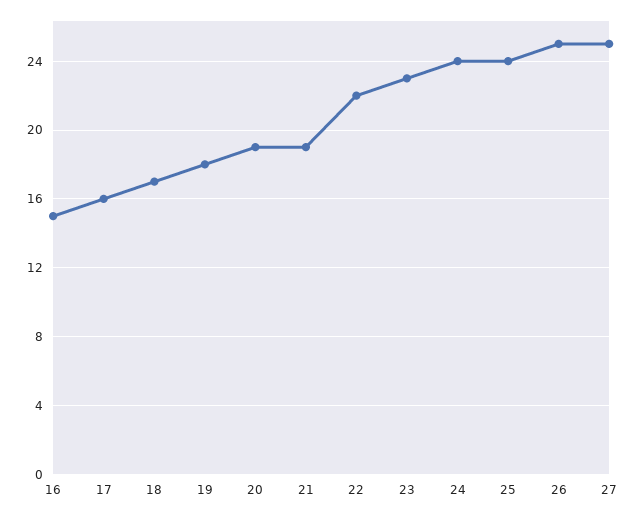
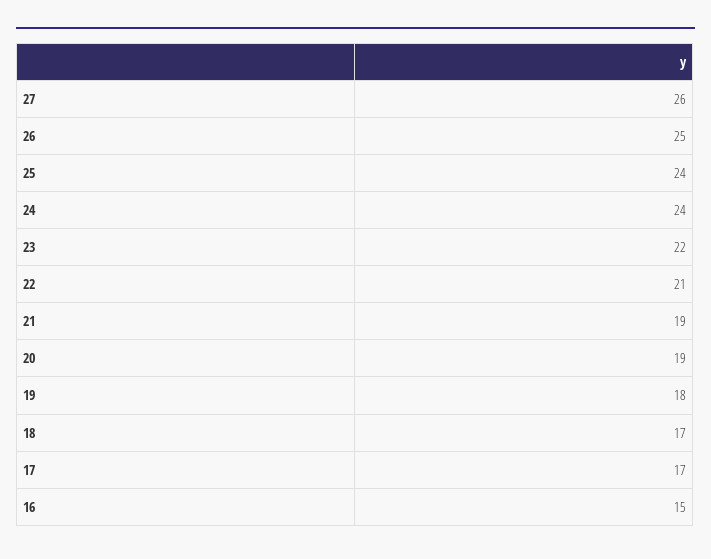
  {
    "16": 15,
-   "17": 16,
+   "17": 17,
    "18": 17,
    "19": 18,
    "20": 19,
    "21": 19,
-   "22": 22,
+   "22": 21,
-   "23": 23,
+   "23": 22,
    "24": 24,
    "25": 24,
    "26": 25,
-   "27": 25
+   "27": 26
  }

